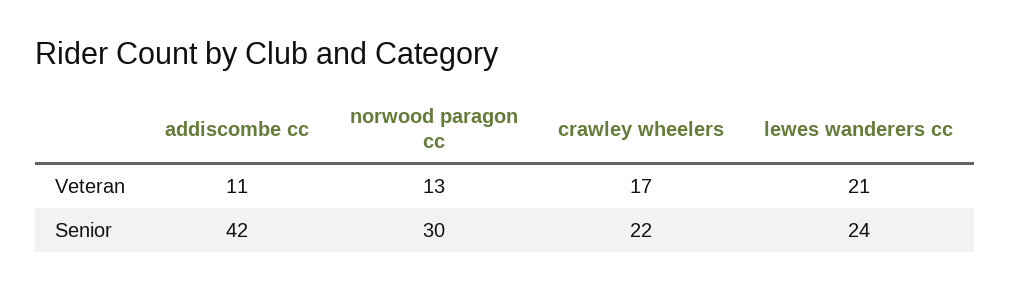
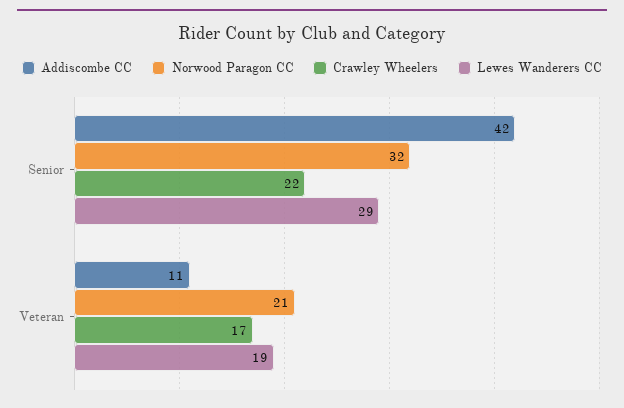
  {
    "addiscombe cc": {
      "Veteran": 11,
      "Senior": 42
    },
    "norwood paragon cc": {
-     "Veteran": 13,
+     "Veteran": 21,
-     "Senior": 30
+     "Senior": 32
    },
    "crawley wheelers": {
      "Veteran": 17,
      "Senior": 22
    },
    "lewes wanderers cc": {
-     "Veteran": 21,
+     "Veteran": 19,
-     "Senior": 24
+     "Senior": 29
    }
  }

